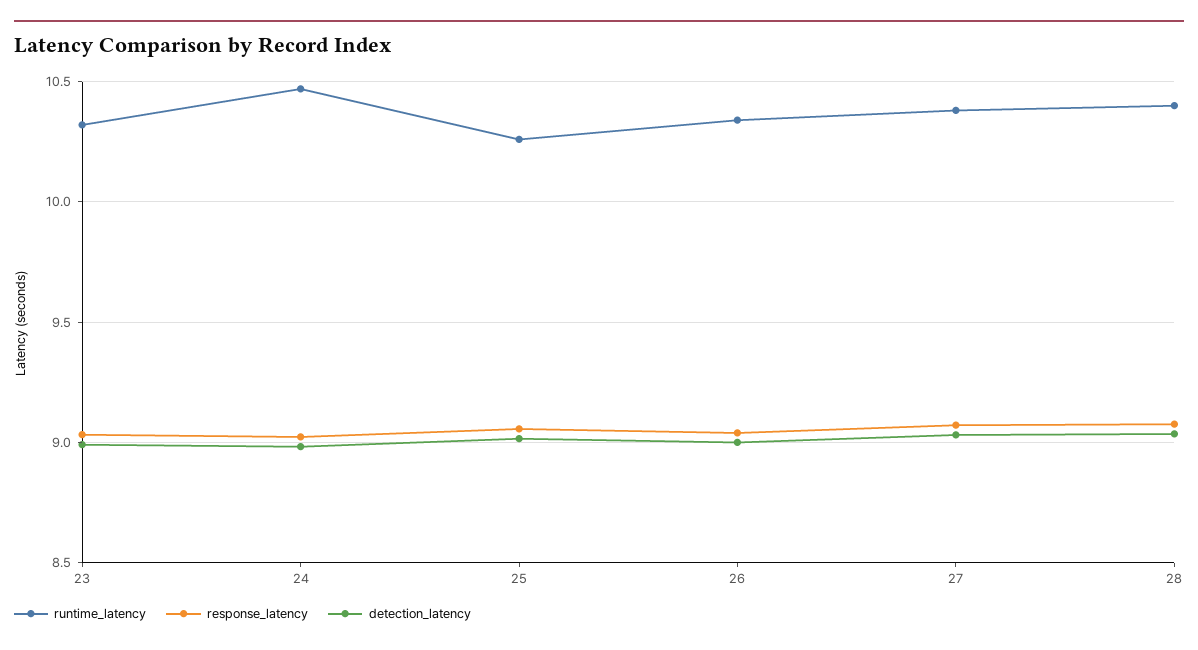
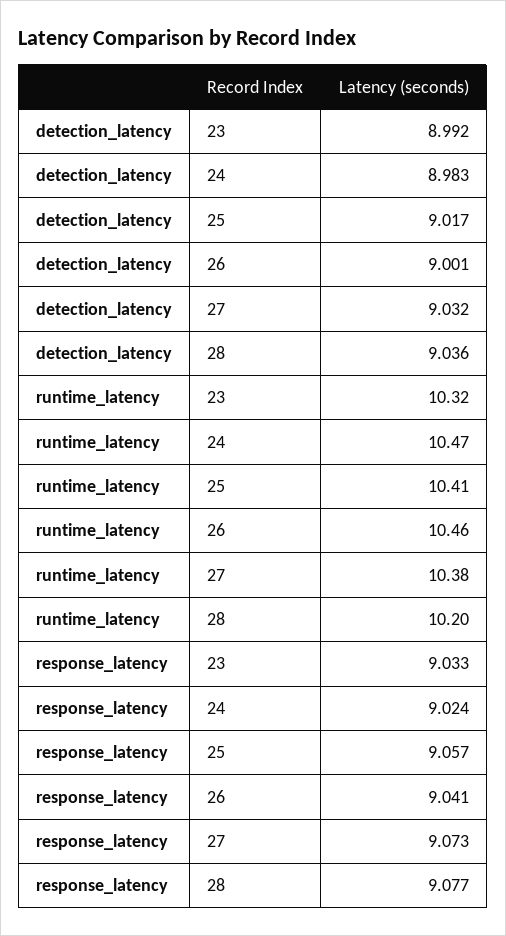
  {
    "runtime_latency": {
      "23": 10.32,
      "24": 10.47,
-     "25": 10.25,
+     "25": 10.41,
-     "26": 10.35,
+     "26": 10.46,
      "27": 10.38,
-     "28": 10.4
+     "28": 10.2
    },
    "response_latency": {
      "23": 9.033,
      "24": 9.024,
      "25": 9.057,
      "26": 9.041,
      "27": 9.073,
      "28": 9.077
    },
    "detection_latency": {
      "23": 8.992,
      "24": 8.983,
      "25": 9.017,
      "26": 9.001,
      "27": 9.032,
      "28": 9.036
    }
  }

